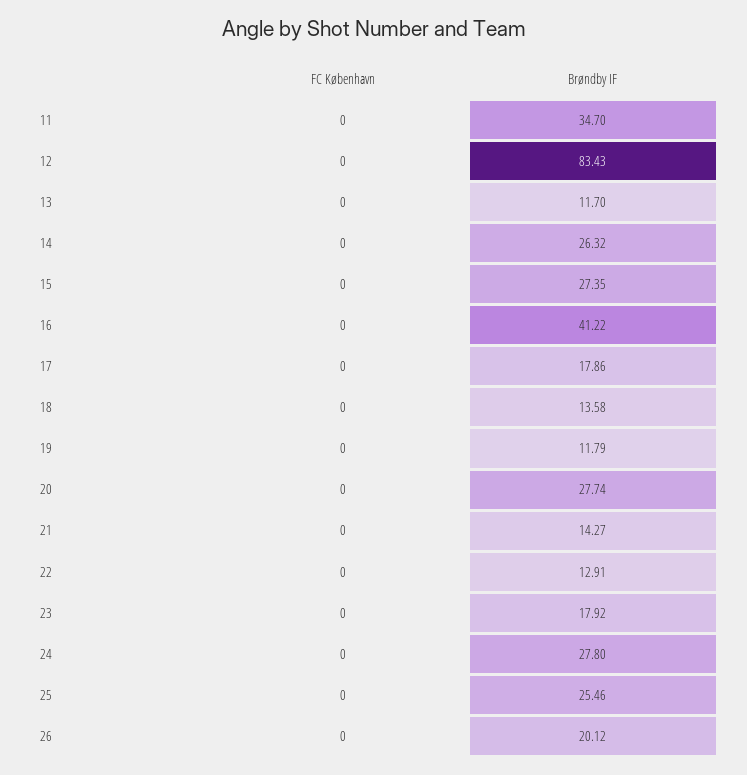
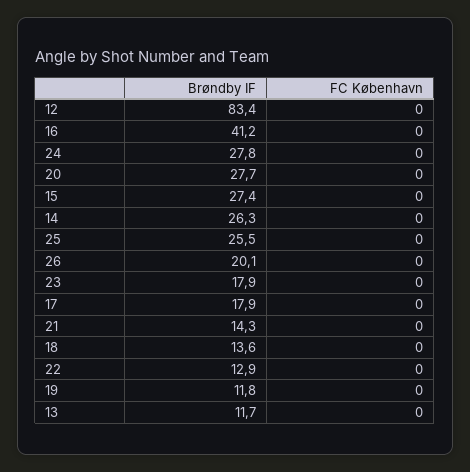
  {
    "FC København": {
-     "11": 0,
      "12": 0,
      "13": 0,
      "14": 0,
      "15": 0,
      "16": 0,
      "17": 0,
      "18": 0,
      "19": 0,
      "20": 0,
      "21": 0,
      "22": 0,
      "23": 0,
      "24": 0,
      "25": 0,
      "26": 0
    },
    "Brøndby IF": {
-     "11": 34.7,
      "12": 83.43,
      "13": 11.7,
      "14": 26.32,
      "15": 27.35,
      "16": 41.22,
      "17": 17.86,
      "18": 13.58,
      "19": 11.79,
      "20": 27.74,
      "21": 14.27,
      "22": 12.91,
      "23": 17.92,
      "24": 27.8,
      "25": 25.46,
      "26": 20.12
    }
  }

